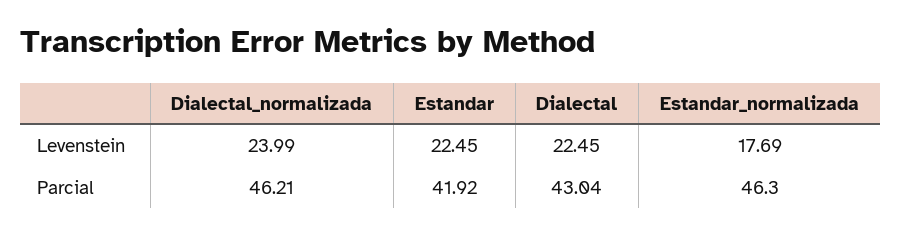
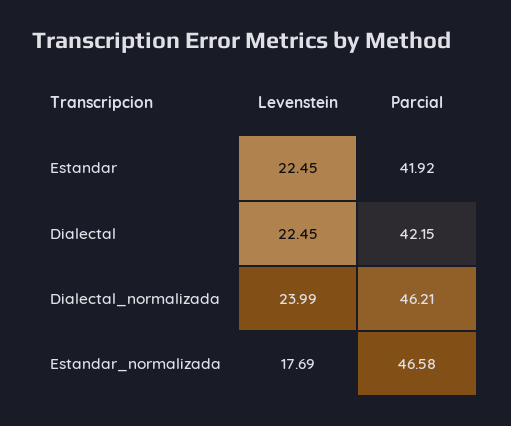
  {
    "Dialectal_normalizada": {
      "Levenstein": 23.99,
      "Parcial": 46.21
    },
    "Estandar": {
      "Levenstein": 22.45,
      "Parcial": 41.92
    },
    "Dialectal": {
      "Levenstein": 22.45,
-     "Parcial": 43.04
+     "Parcial": 42.15
    },
    "Estandar_normalizada": {
      "Levenstein": 17.69,
-     "Parcial": 46.3
+     "Parcial": 46.58
    }
  }

